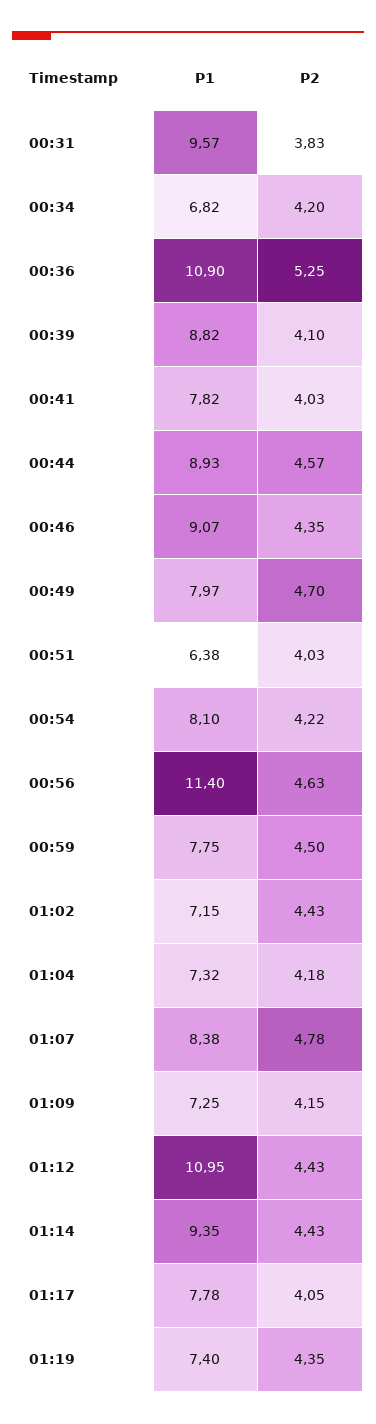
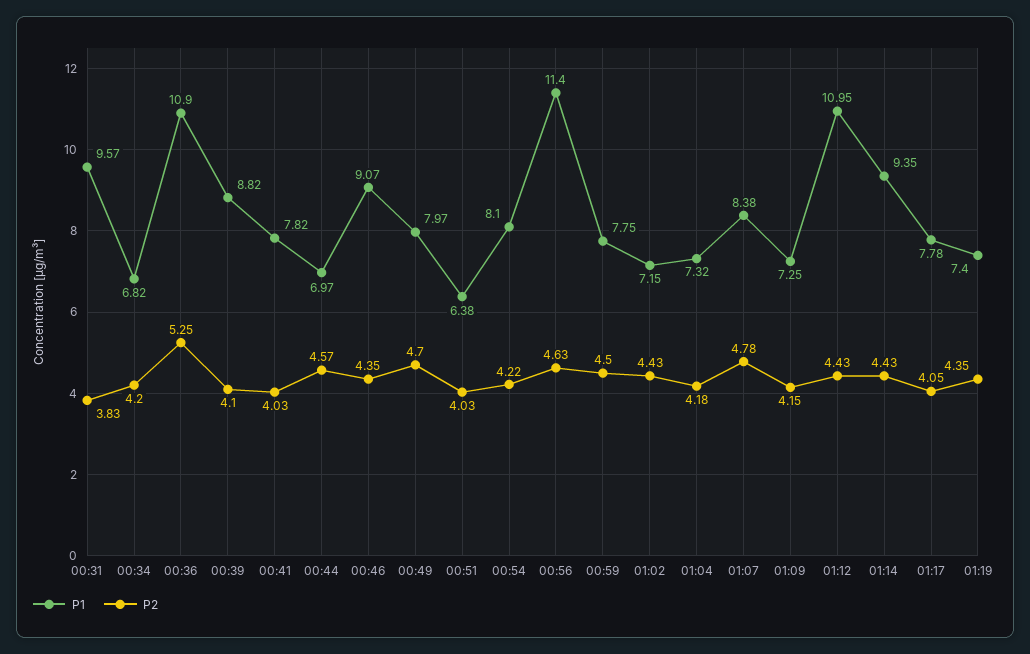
  {
    "P1": {
      "00:31": 9.57,
      "00:34": 6.82,
      "00:36": 10.9,
      "00:39": 8.82,
      "00:41": 7.82,
-     "00:44": 8.93,
+     "00:44": 6.97,
      "00:46": 9.07,
      "00:49": 7.97,
      "00:51": 6.38,
      "00:54": 8.1,
      "00:56": 11.4,
      "00:59": 7.75,
      "01:02": 7.15,
      "01:04": 7.32,
      "01:07": 8.38,
      "01:09": 7.25,
      "01:12": 10.95,
      "01:14": 9.35,
      "01:17": 7.78,
      "01:19": 7.4
    },
    "P2": {
      "00:31": 3.83,
      "00:34": 4.2,
      "00:36": 5.25,
      "00:39": 4.1,
      "00:41": 4.03,
      "00:44": 4.57,
      "00:46": 4.35,
      "00:49": 4.7,
      "00:51": 4.03,
      "00:54": 4.22,
      "00:56": 4.63,
      "00:59": 4.5,
      "01:02": 4.43,
      "01:04": 4.18,
      "01:07": 4.78,
      "01:09": 4.15,
      "01:12": 4.43,
      "01:14": 4.43,
      "01:17": 4.05,
      "01:19": 4.35
    }
  }

